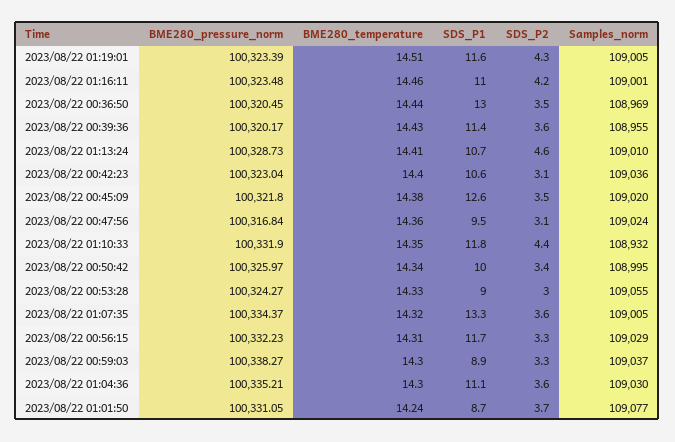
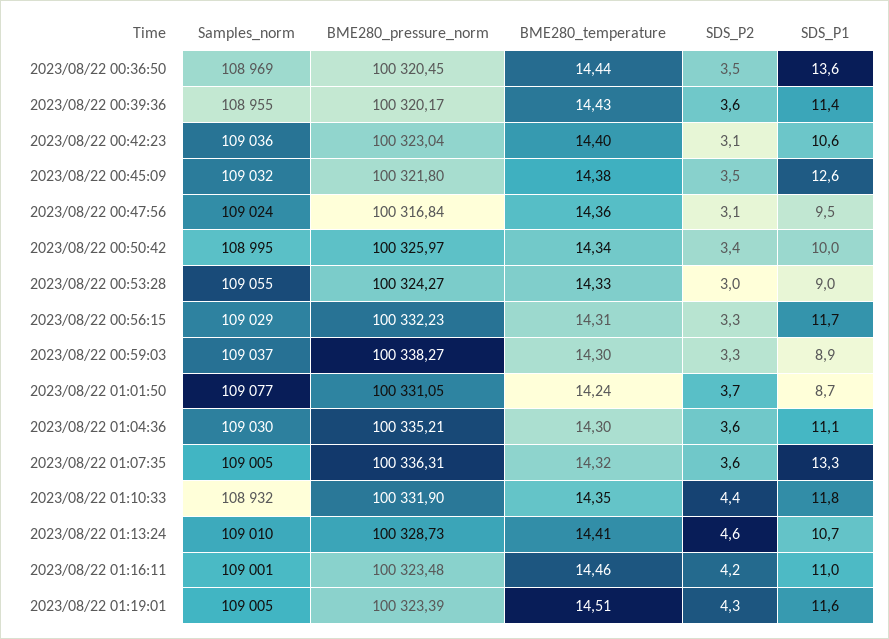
  {
    "BME280_pressure_norm": {
      "2023/08/22 01:19:01": 100323.39,
      "2023/08/22 01:16:11": 100323.48,
      "2023/08/22 00:36:50": 100320.45,
      "2023/08/22 00:39:36": 100320.17,
      "2023/08/22 01:13:24": 100328.73,
      "2023/08/22 00:42:23": 100323.04,
      "2023/08/22 00:45:09": 100321.8,
      "2023/08/22 00:47:56": 100316.84,
      "2023/08/22 01:10:33": 100331.9,
      "2023/08/22 00:50:42": 100325.97,
      "2023/08/22 00:53:28": 100324.27,
-     "2023/08/22 01:07:35": 100334.37,
+     "2023/08/22 01:07:35": 100336.31,
      "2023/08/22 00:56:15": 100332.23,
      "2023/08/22 00:59:03": 100338.27,
      "2023/08/22 01:04:36": 100335.21,
      "2023/08/22 01:01:50": 100331.05
    },
    "BME280_temperature": {
      "2023/08/22 01:19:01": 14.51,
      "2023/08/22 01:16:11": 14.46,
      "2023/08/22 00:36:50": 14.44,
      "2023/08/22 00:39:36": 14.43,
      "2023/08/22 01:13:24": 14.41,
      "2023/08/22 00:42:23": 14.4,
      "2023/08/22 00:45:09": 14.38,
      "2023/08/22 00:47:56": 14.36,
      "2023/08/22 01:10:33": 14.35,
      "2023/08/22 00:50:42": 14.34,
      "2023/08/22 00:53:28": 14.33,
      "2023/08/22 01:07:35": 14.32,
      "2023/08/22 00:56:15": 14.31,
      "2023/08/22 00:59:03": 14.3,
      "2023/08/22 01:04:36": 14.3,
      "2023/08/22 01:01:50": 14.24
    },
    "SDS_P1": {
      "2023/08/22 01:19:01": 11.6,
      "2023/08/22 01:16:11": 11,
-     "2023/08/22 00:36:50": 13,
+     "2023/08/22 00:36:50": 13.6,
      "2023/08/22 00:39:36": 11.4,
      "2023/08/22 01:13:24": 10.7,
      "2023/08/22 00:42:23": 10.6,
      "2023/08/22 00:45:09": 12.6,
      "2023/08/22 00:47:56": 9.5,
      "2023/08/22 01:10:33": 11.8,
      "2023/08/22 00:50:42": 10,
      "2023/08/22 00:53:28": 9,
      "2023/08/22 01:07:35": 13.3,
      "2023/08/22 00:56:15": 11.7,
      "2023/08/22 00:59:03": 8.9,
      "2023/08/22 01:04:36": 11.1,
      "2023/08/22 01:01:50": 8.7
    },
    "SDS_P2": {
      "2023/08/22 01:19:01": 4.3,
      "2023/08/22 01:16:11": 4.2,
      "2023/08/22 00:36:50": 3.5,
      "2023/08/22 00:39:36": 3.6,
      "2023/08/22 01:13:24": 4.6,
      "2023/08/22 00:42:23": 3.1,
      "2023/08/22 00:45:09": 3.5,
      "2023/08/22 00:47:56": 3.1,
      "2023/08/22 01:10:33": 4.4,
      "2023/08/22 00:50:42": 3.4,
      "2023/08/22 00:53:28": 3,
      "2023/08/22 01:07:35": 3.6,
      "2023/08/22 00:56:15": 3.3,
      "2023/08/22 00:59:03": 3.3,
      "2023/08/22 01:04:36": 3.6,
      "2023/08/22 01:01:50": 3.7
    },
    "Samples_norm": {
      "2023/08/22 01:19:01": 109005,
      "2023/08/22 01:16:11": 109001,
      "2023/08/22 00:36:50": 108969,
      "2023/08/22 00:39:36": 108955,
      "2023/08/22 01:13:24": 109010,
      "2023/08/22 00:42:23": 109036,
-     "2023/08/22 00:45:09": 109020,
+     "2023/08/22 00:45:09": 109032,
      "2023/08/22 00:47:56": 109024,
      "2023/08/22 01:10:33": 108932,
      "2023/08/22 00:50:42": 108995,
      "2023/08/22 00:53:28": 109055,
      "2023/08/22 01:07:35": 109005,
      "2023/08/22 00:56:15": 109029,
      "2023/08/22 00:59:03": 109037,
      "2023/08/22 01:04:36": 109030,
      "2023/08/22 01:01:50": 109077
    }
  }

